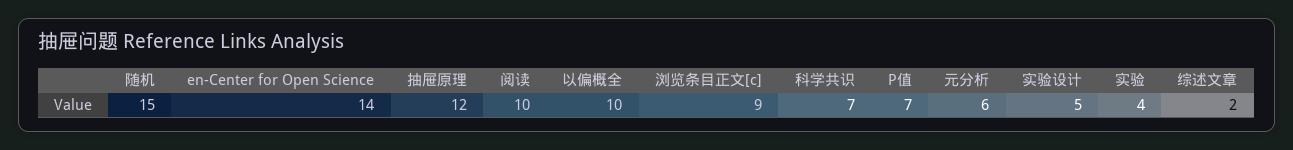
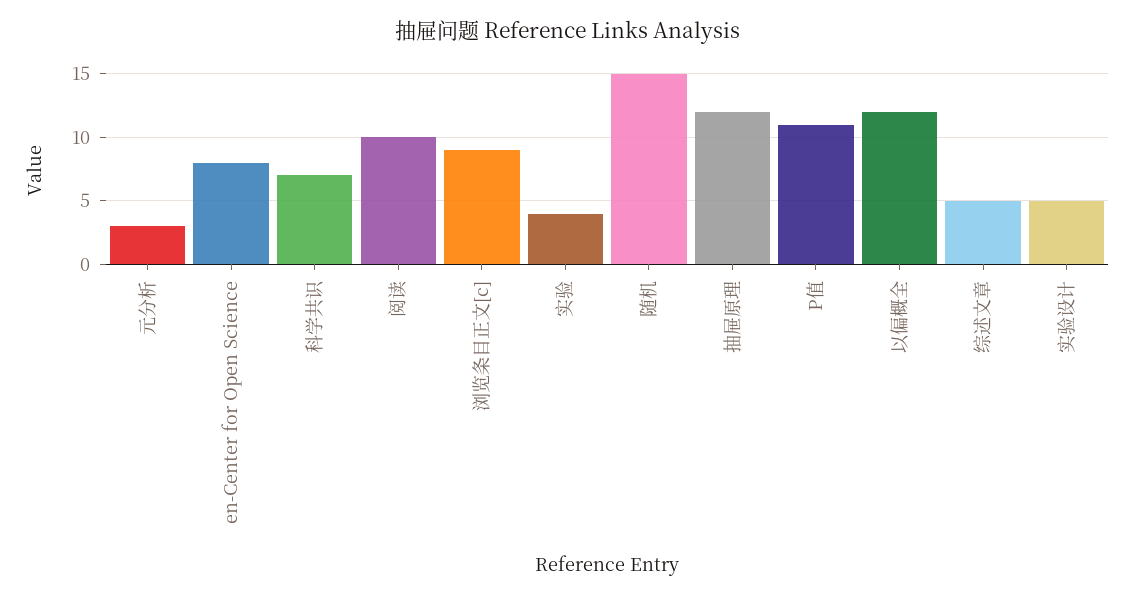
  {
    "随机": 15,
-   "en-Center for Open Science": 14,
+   "en-Center for Open Science": 8,
    "抽屉原理": 12,
    "阅读": 10,
-   "以偏概全": 10,
+   "以偏概全": 12,
    "浏览条目正文[c]": 9,
    "科学共识": 7,
-   "P值": 7,
+   "P值": 11,
-   "元分析": 6,
+   "元分析": 3,
    "实验设计": 5,
    "实验": 4,
-   "综述文章": 2
+   "综述文章": 5
  }

